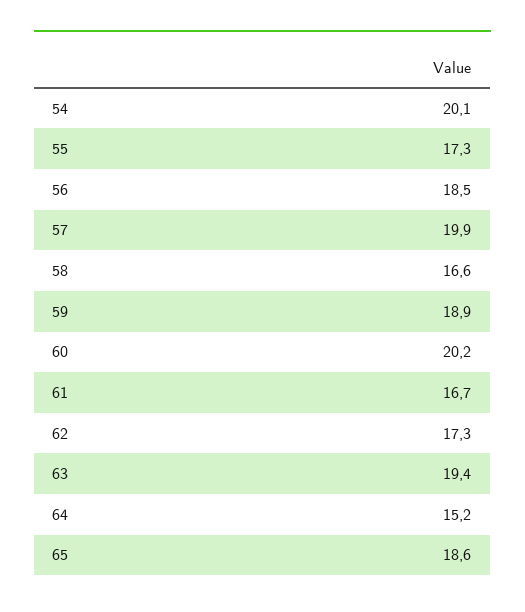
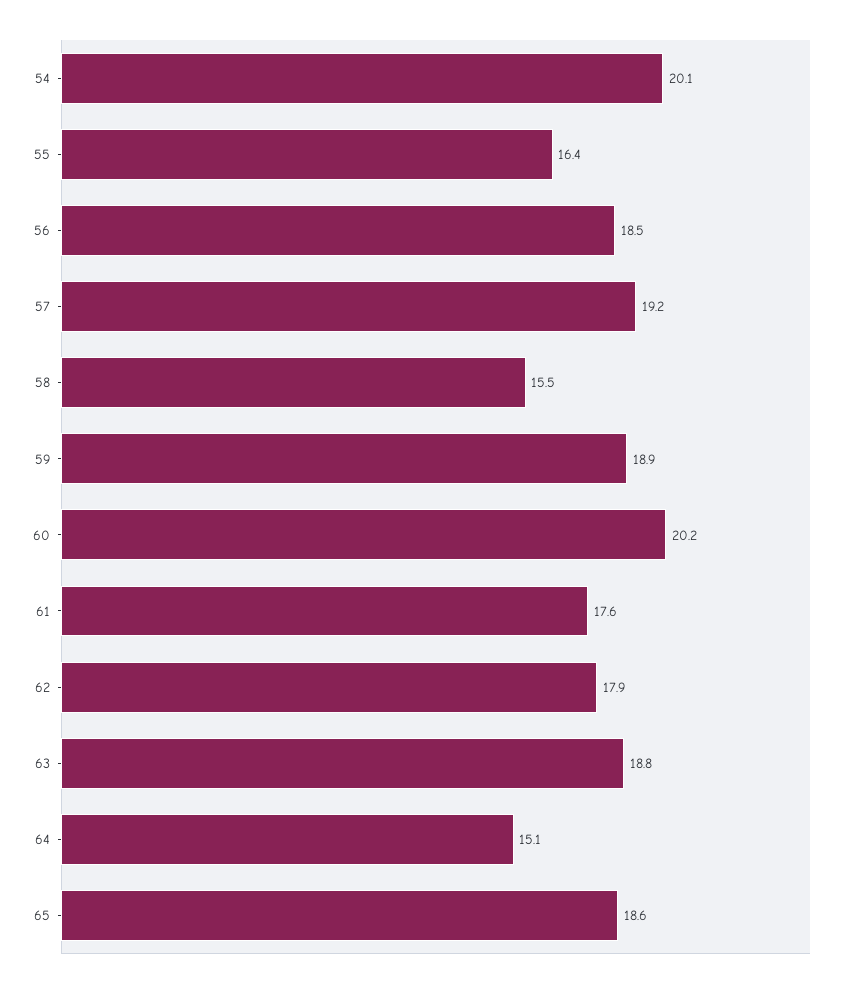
  {
    "54": 20.1,
-   "55": 17.3,
+   "55": 16.4,
    "56": 18.5,
-   "57": 19.9,
+   "57": 19.2,
-   "58": 16.6,
+   "58": 15.5,
    "59": 18.9,
    "60": 20.2,
-   "61": 16.7,
+   "61": 17.6,
-   "62": 17.3,
+   "62": 17.9,
-   "63": 19.4,
+   "63": 18.8,
-   "64": 15.2,
+   "64": 15.1,
    "65": 18.6
  }

